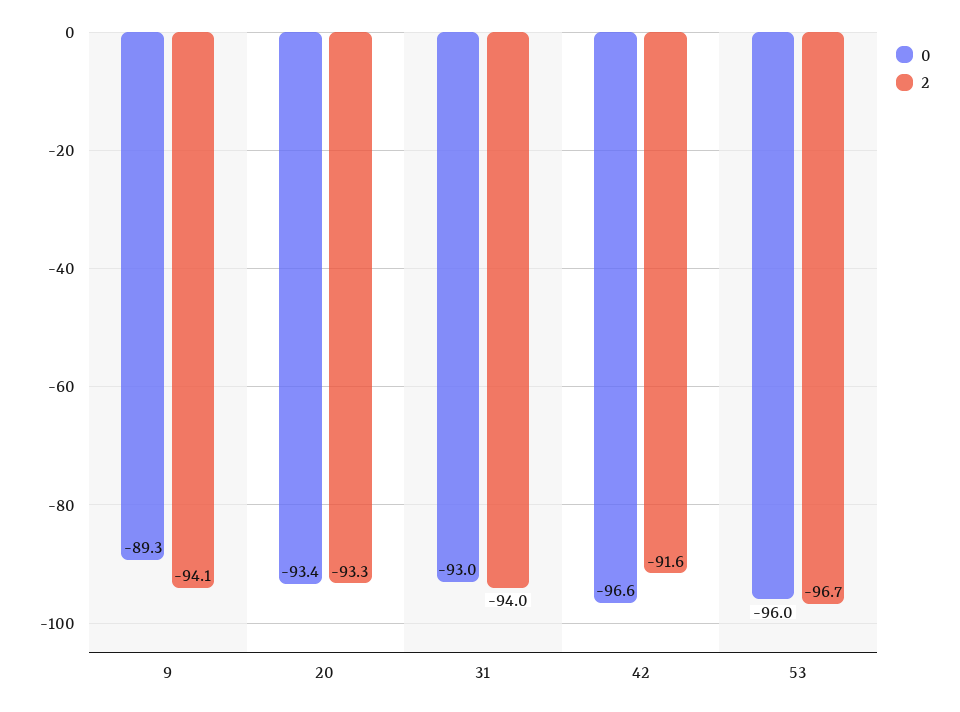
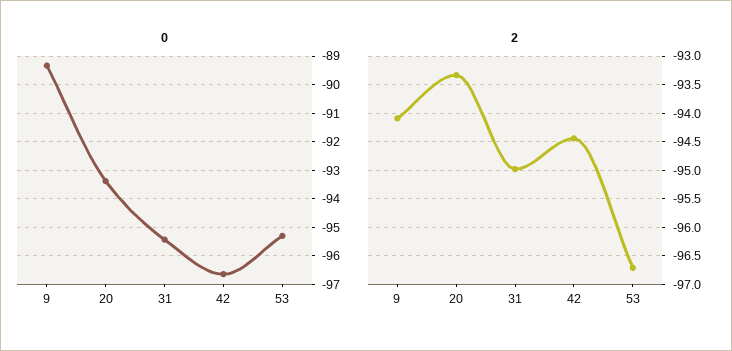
  {
    "0": {
      "9": -89.3,
      "20": -93.4,
-     "31": -93,
+     "31": -95.5,
      "42": -96.6,
-     "53": -96
+     "53": -95.25
    },
    "2": {
      "9": -94.1,
      "20": -93.3,
-     "31": -94,
+     "31": -95,
-     "42": -91.6,
+     "42": -94.5,
      "53": -96.7
    }
  }

